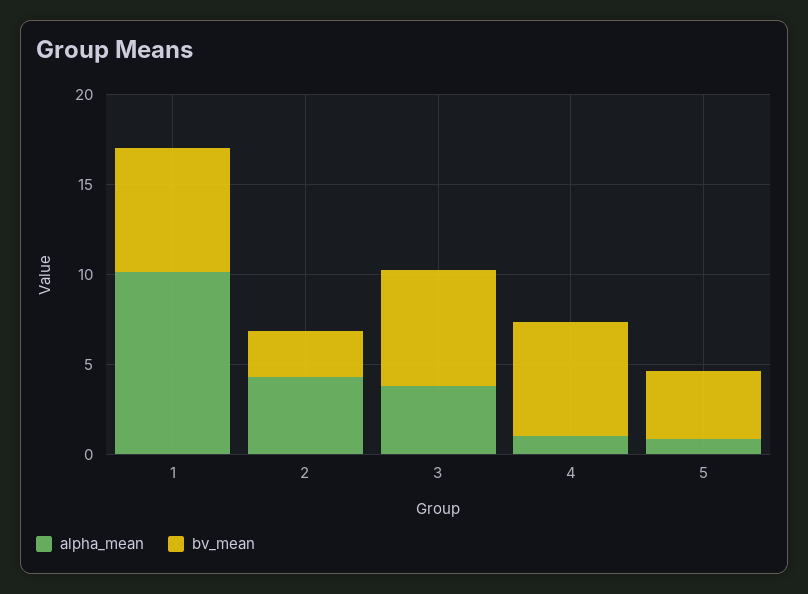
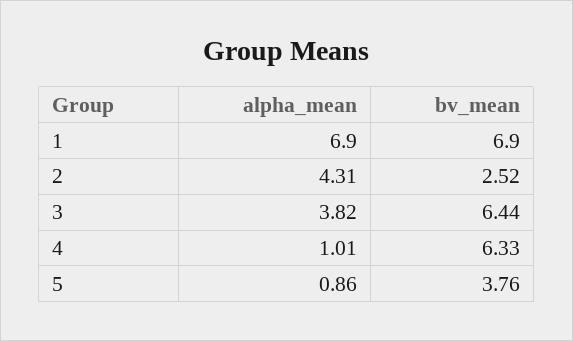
  {
    "alpha_mean": {
-     "1": 10,
+     "1": 6.9,
      "2": 4.31,
      "3": 3.82,
      "4": 1.01,
      "5": 0.86
    },
    "bv_mean": {
      "1": 6.9,
      "2": 2.52,
      "3": 6.44,
      "4": 6.33,
      "5": 3.76
    }
  }

